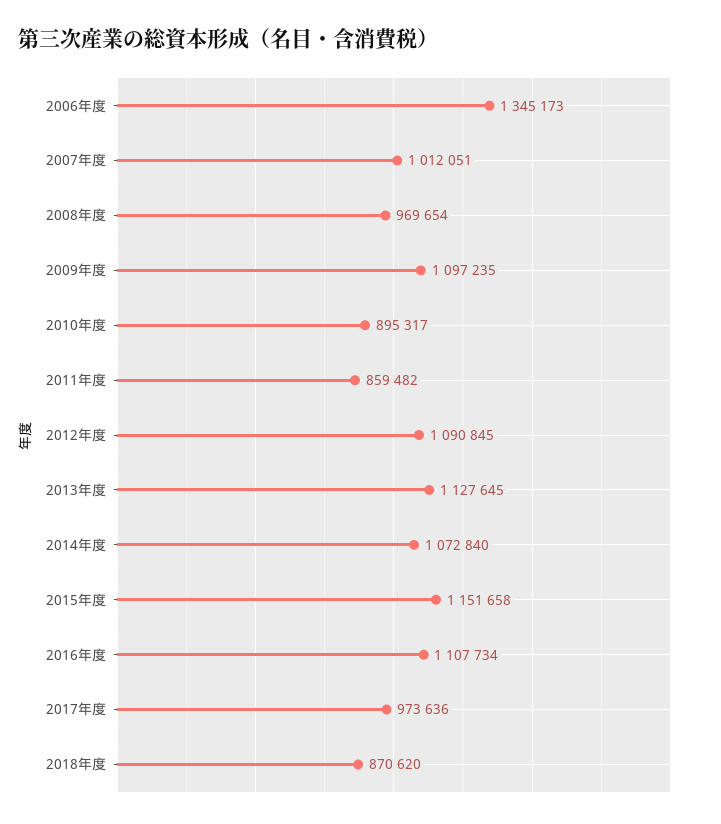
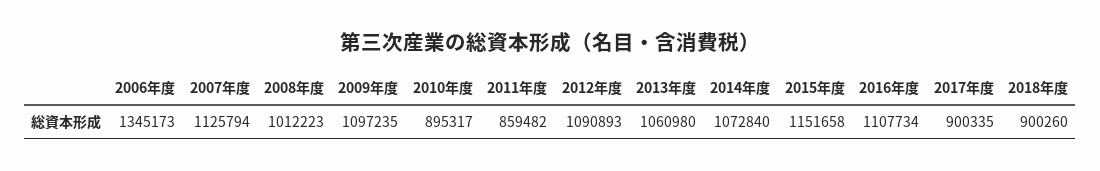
  {
    "2006年度": 1345173,
-   "2007年度": 1012051,
+   "2007年度": 1125794,
-   "2008年度": 969654,
+   "2008年度": 1012223,
    "2009年度": 1097235,
    "2010年度": 895317,
    "2011年度": 859482,
-   "2012年度": 1090845,
+   "2012年度": 1090893,
-   "2013年度": 1127645,
+   "2013年度": 1060980,
    "2014年度": 1072840,
    "2015年度": 1151658,
    "2016年度": 1107734,
-   "2017年度": 973636,
+   "2017年度": 900335,
-   "2018年度": 870620
+   "2018年度": 900260
  }

